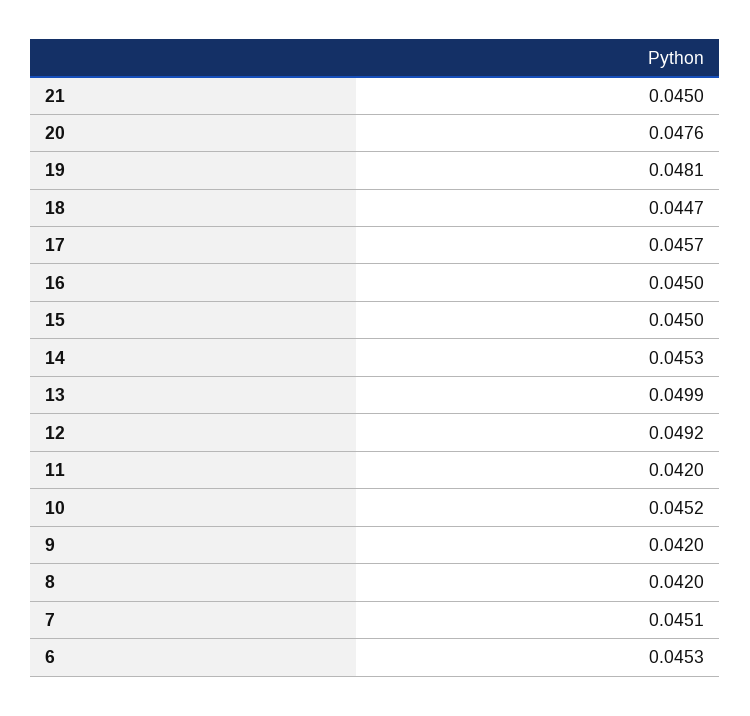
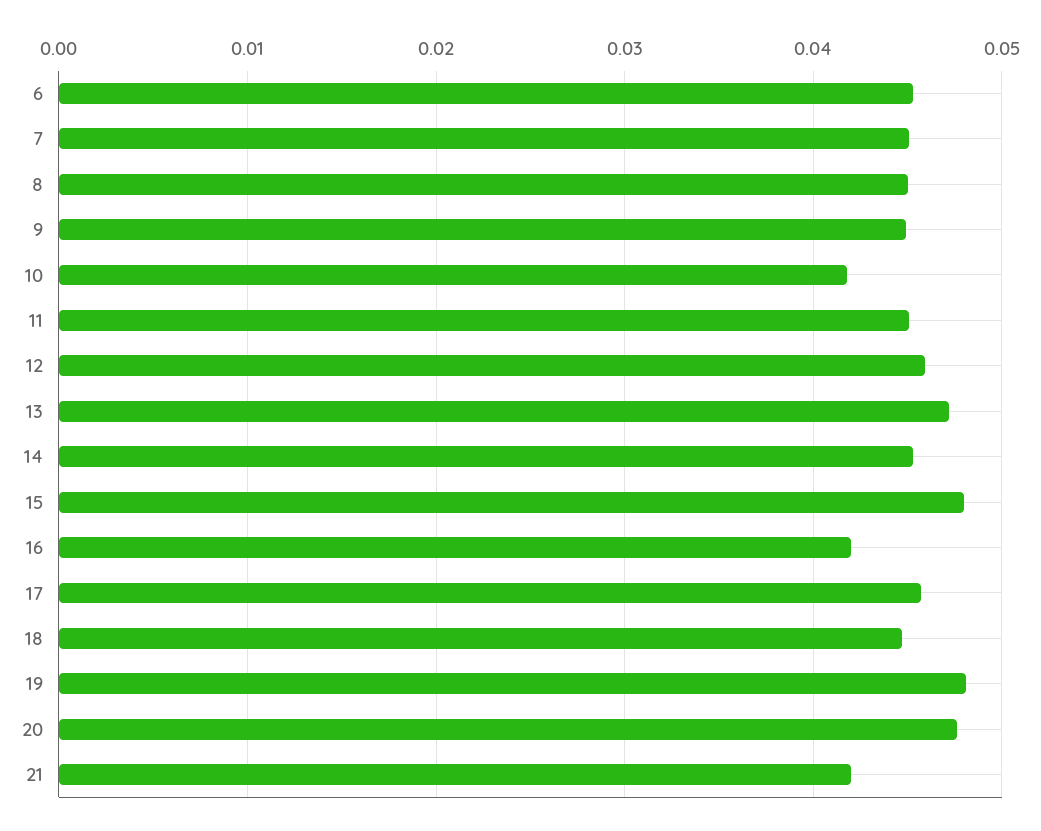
  {
-   "21": 0.045,
+   "21": 0.042,
    "20": 0.0476,
    "19": 0.0481,
    "18": 0.0447,
    "17": 0.0457,
-   "16": 0.045,
+   "16": 0.042,
-   "15": 0.045,
+   "15": 0.048,
    "14": 0.0453,
-   "13": 0.0499,
+   "13": 0.047,
-   "12": 0.0492,
+   "12": 0.046,
-   "11": 0.042,
+   "11": 0.045,
-   "10": 0.0452,
+   "10": 0.042,
-   "9": 0.042,
+   "9": 0.045,
-   "8": 0.042,
+   "8": 0.045,
    "7": 0.0451,
    "6": 0.0453
  }

